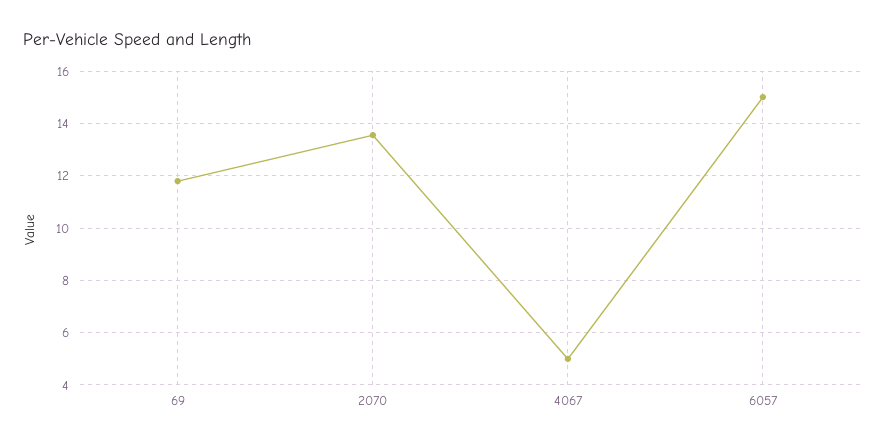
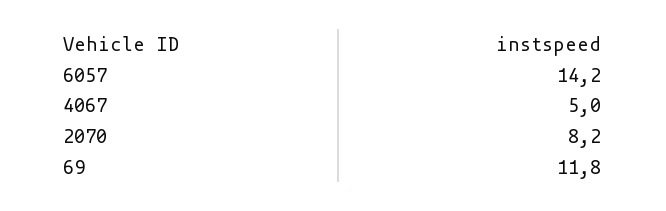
  {
    "69": 11.8,
-   "2070": 13.5,
+   "2070": 8.2,
    "4067": 5,
-   "6057": 15
+   "6057": 14.2
  }

